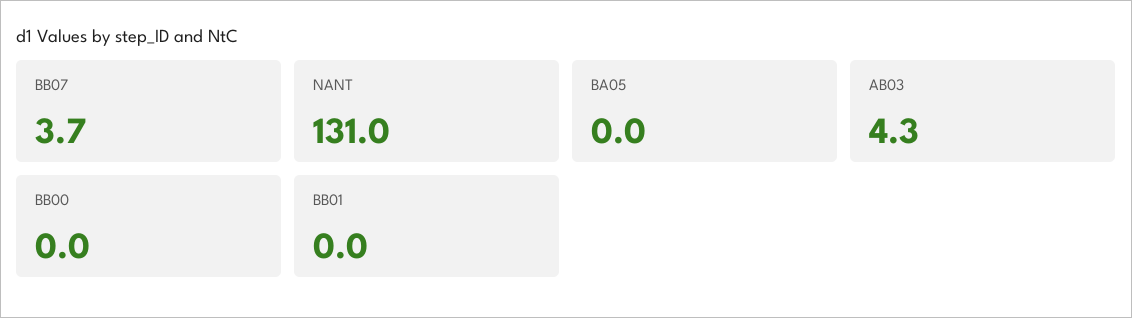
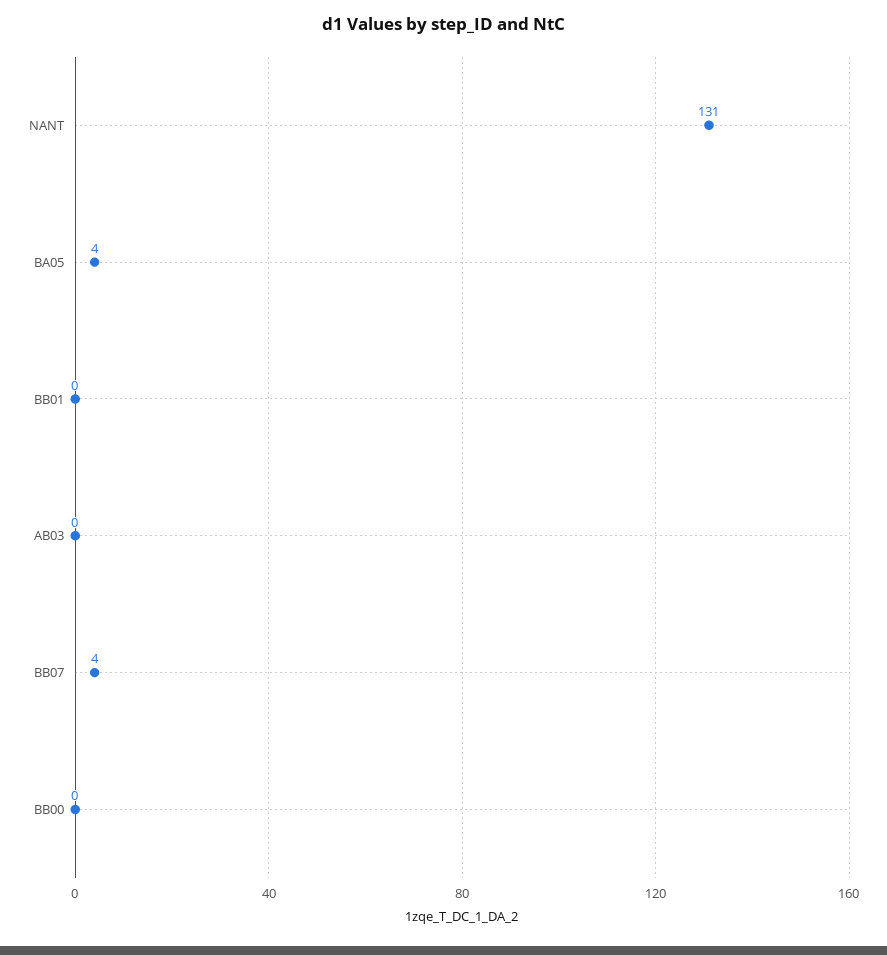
  {
    "BB07": 3.7,
    "NANT": 131,
-   "BA05": 0,
+   "BA05": 4,
-   "AB03": 4.3,
+   "AB03": 0,
    "BB00": 0,
    "BB01": 0
  }

